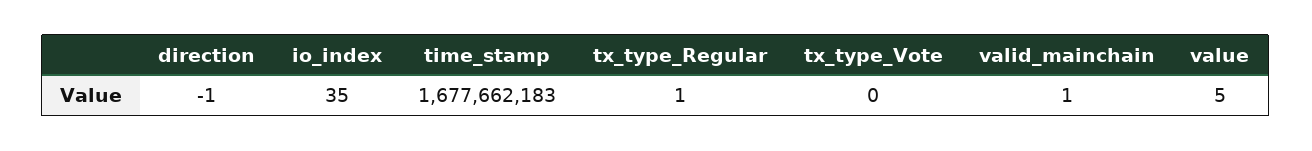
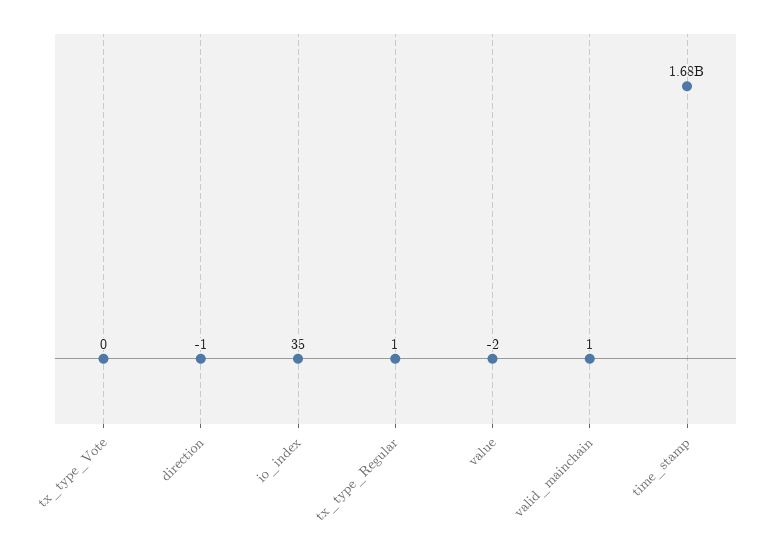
  {
    "direction": -1,
    "io_index": 35,
    "time_stamp": 1677662183,
    "tx_type_Regular": 1,
    "tx_type_Vote": 0,
    "valid_mainchain": 1,
-   "value": 5
+   "value": -2
  }

